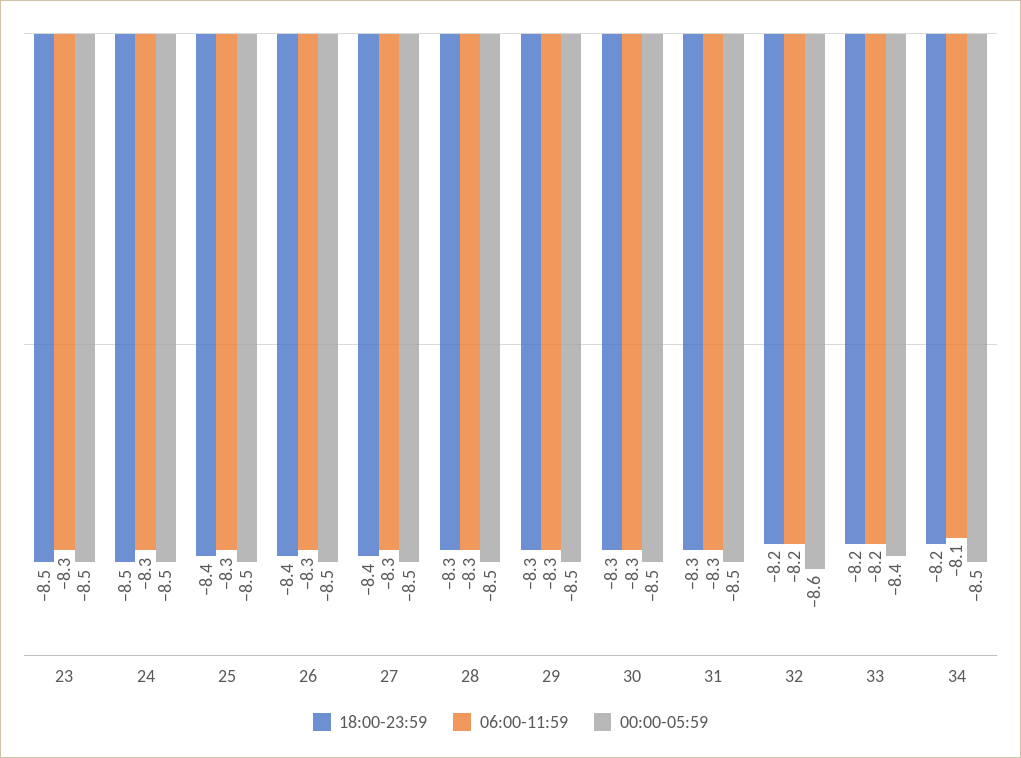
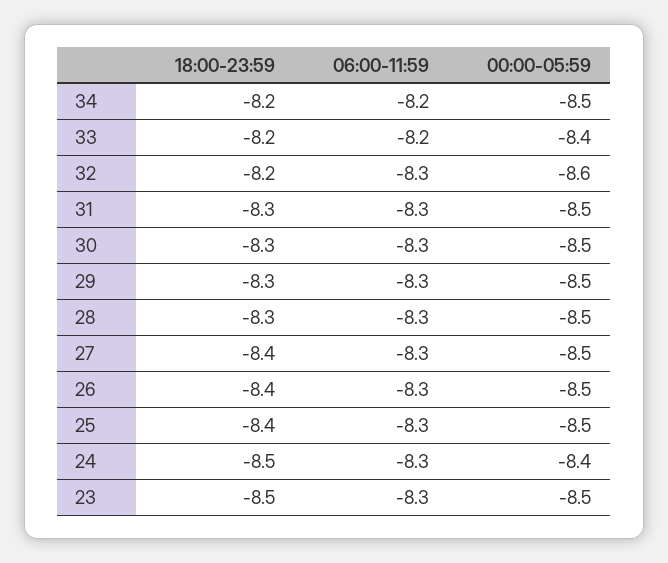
  {
    "18:00-23:59": {
      "23": -8.5,
      "24": -8.5,
      "25": -8.4,
      "26": -8.4,
      "27": -8.4,
      "28": -8.3,
      "29": -8.3,
      "30": -8.3,
      "31": -8.3,
      "32": -8.2,
      "33": -8.2,
      "34": -8.2
    },
    "06:00-11:59": {
      "23": -8.3,
      "24": -8.3,
      "25": -8.3,
      "26": -8.3,
      "27": -8.3,
      "28": -8.3,
      "29": -8.3,
      "30": -8.3,
      "31": -8.3,
-     "32": -8.2,
+     "32": -8.3,
      "33": -8.2,
-     "34": -8.1
+     "34": -8.2
    },
    "00:00-05:59": {
      "23": -8.5,
-     "24": -8.5,
+     "24": -8.4,
      "25": -8.5,
      "26": -8.5,
      "27": -8.5,
      "28": -8.5,
      "29": -8.5,
      "30": -8.5,
      "31": -8.5,
      "32": -8.6,
      "33": -8.4,
      "34": -8.5
    }
  }

